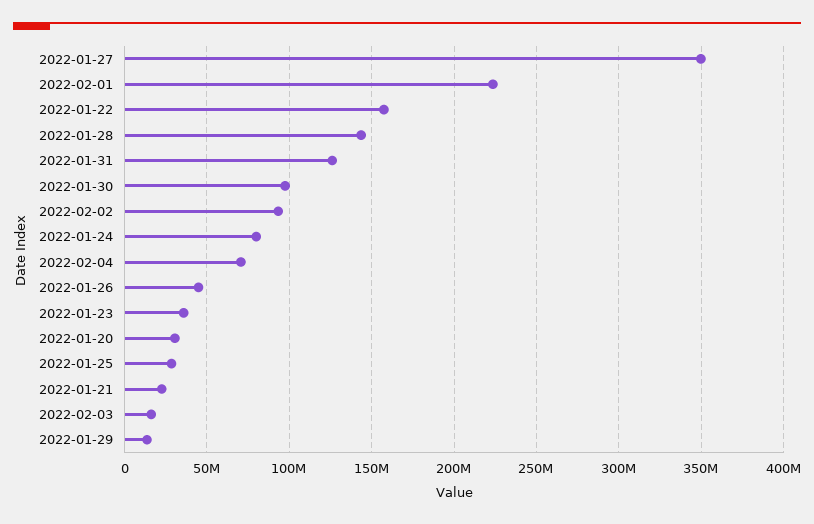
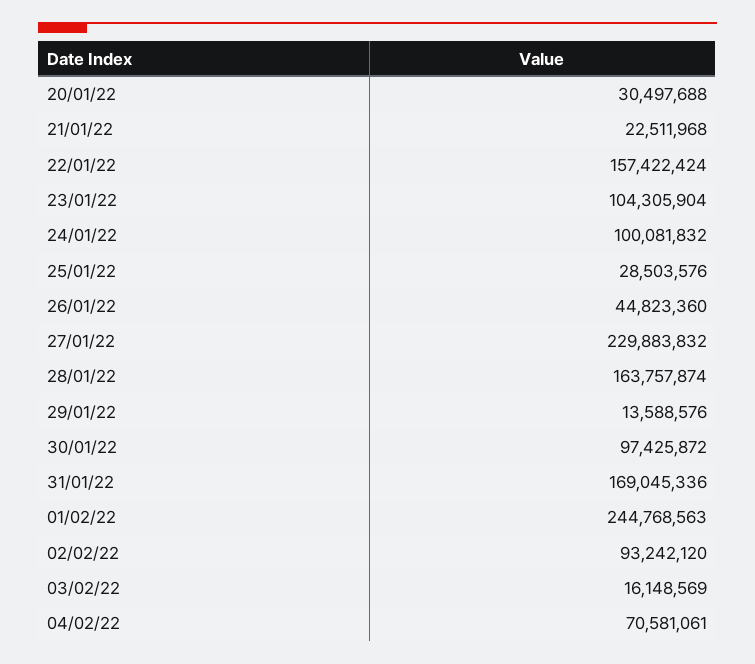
  {
-   "2022-01-27": 350000000,
+   "2022-01-27": 229883832,
-   "2022-02-01": 225000000,
+   "2022-02-01": 244768563,
    "2022-01-22": 157422424,
-   "2022-01-28": 145000000,
+   "2022-01-28": 163757874,
-   "2022-01-31": 125000000,
+   "2022-01-31": 169045336,
    "2022-01-30": 97425872,
    "2022-02-02": 93242120,
-   "2022-01-24": 80000000,
+   "2022-01-24": 100081832,
    "2022-02-04": 70581061,
    "2022-01-26": 44823360,
-   "2022-01-23": 35000000,
+   "2022-01-23": 104305904,
    "2022-01-20": 30497688,
    "2022-01-25": 28503576,
    "2022-01-21": 22511968,
    "2022-02-03": 16148569,
    "2022-01-29": 13588576
  }

